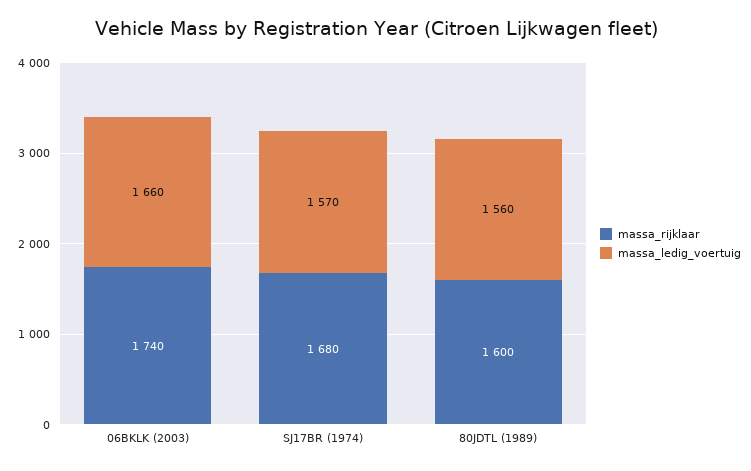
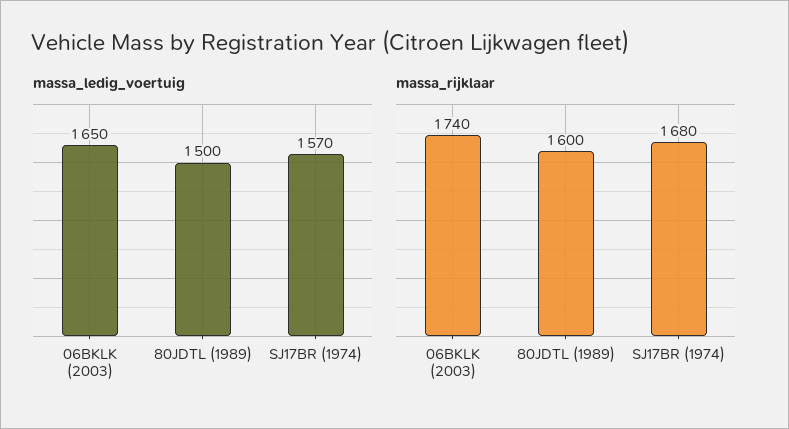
  {
    "massa_rijklaar": {
      "06BKLK (2003)": 1740,
      "SJ17BR (1974)": 1680,
      "80JDTL (1989)": 1600
    },
    "massa_ledig_voertuig": {
-     "06BKLK (2003)": 1660,
+     "06BKLK (2003)": 1650,
      "SJ17BR (1974)": 1570,
-     "80JDTL (1989)": 1560
+     "80JDTL (1989)": 1500
    }
  }

